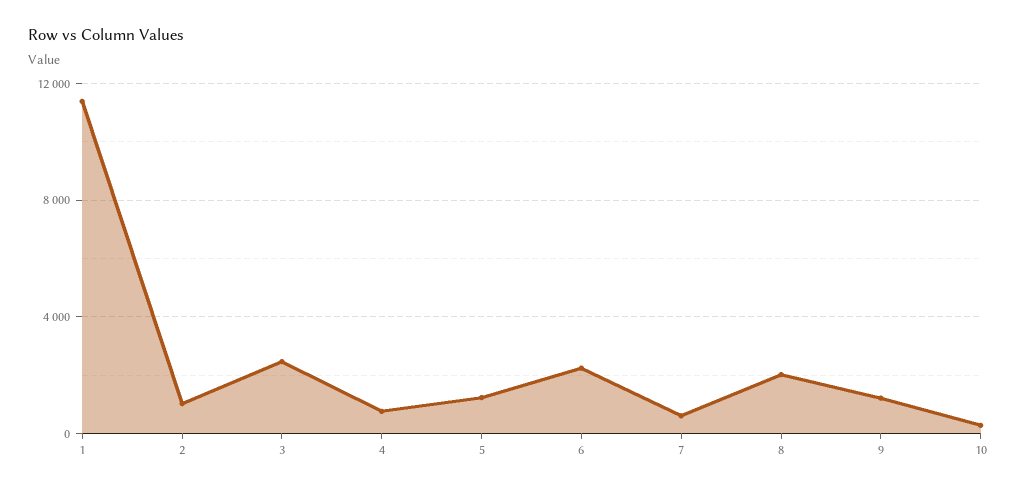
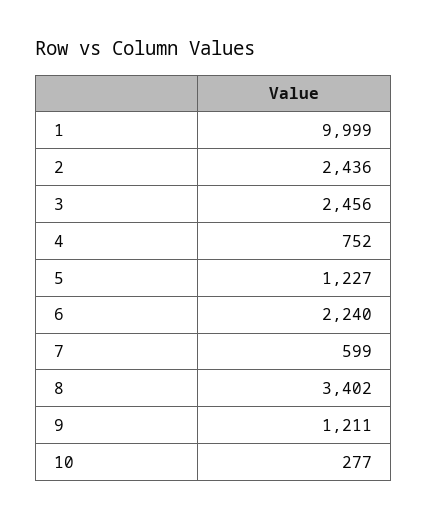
  {
-   "1": 11500,
+   "1": 9999,
-   "2": 1000,
+   "2": 2436,
    "3": 2456,
    "4": 752,
    "5": 1227,
    "6": 2240,
    "7": 599,
-   "8": 2000,
+   "8": 3402,
    "9": 1211,
    "10": 277
  }

